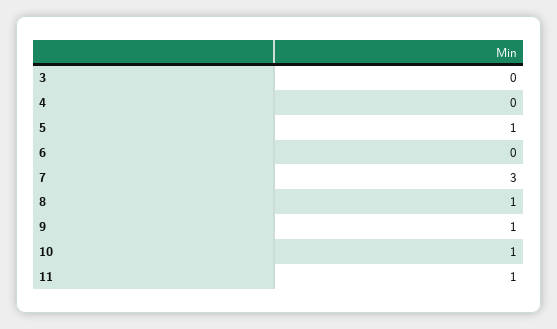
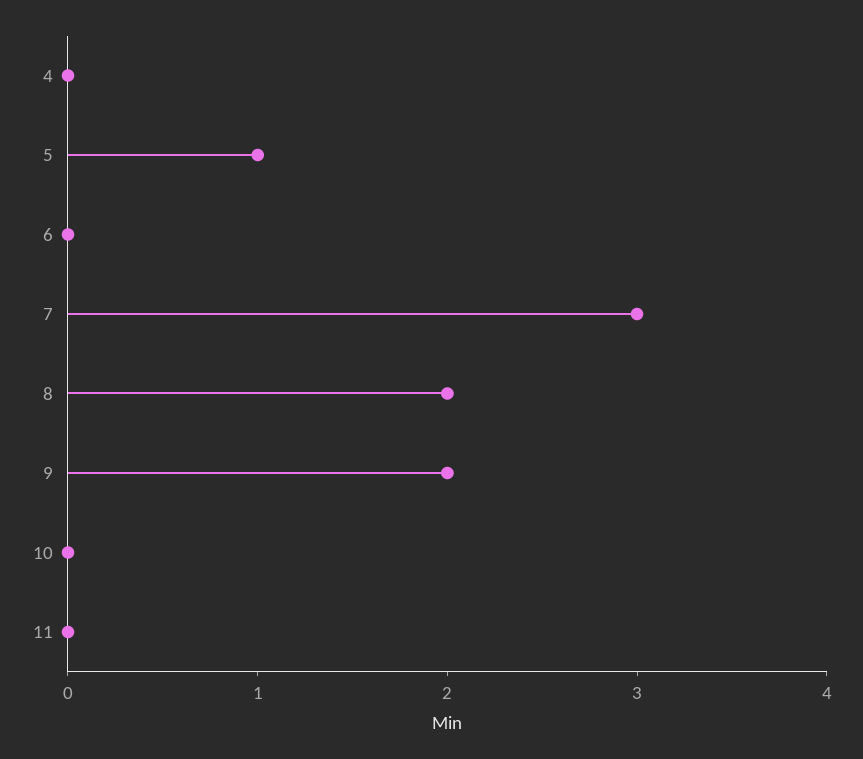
  {
-   "3": 0,
    "4": 0,
    "5": 1,
    "6": 0,
    "7": 3,
-   "8": 1,
+   "8": 2,
-   "9": 1,
+   "9": 2,
-   "10": 1,
+   "10": 0,
-   "11": 1
+   "11": 0
  }

